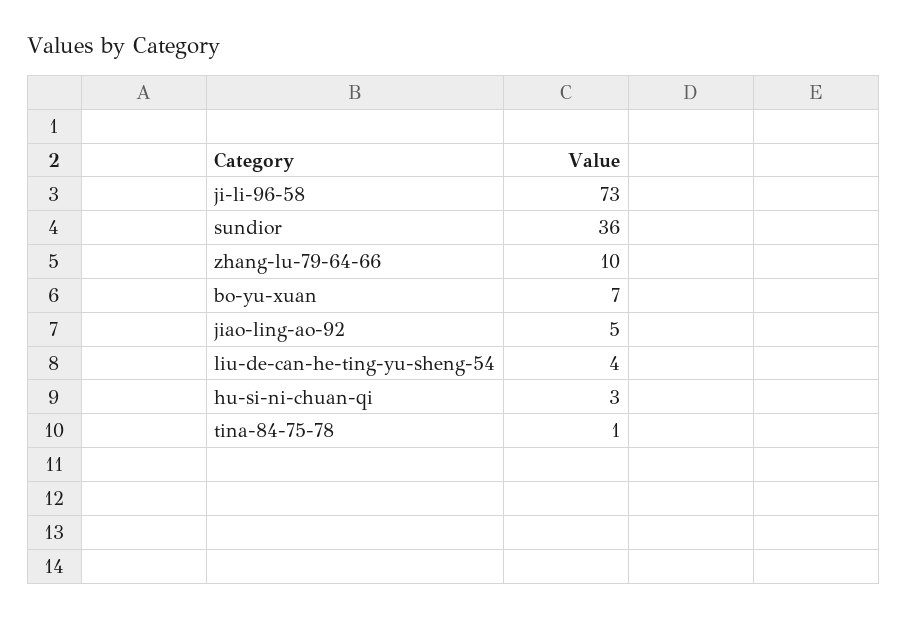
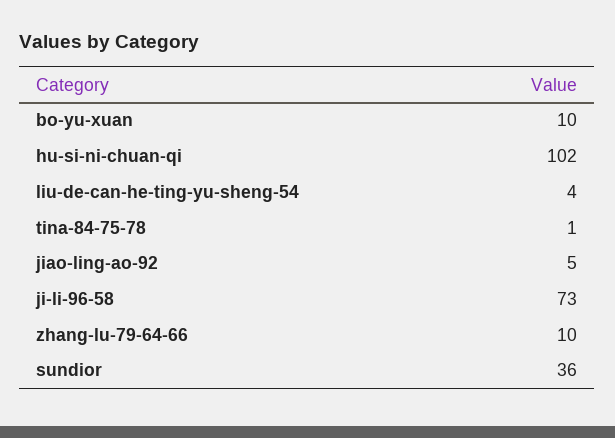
  {
    "ji-li-96-58": 73,
    "sundior": 36,
    "zhang-lu-79-64-66": 10,
-   "bo-yu-xuan": 7,
+   "bo-yu-xuan": 10,
    "jiao-ling-ao-92": 5,
    "liu-de-can-he-ting-yu-sheng-54": 4,
-   "hu-si-ni-chuan-qi": 3,
+   "hu-si-ni-chuan-qi": 102,
    "tina-84-75-78": 1
  }

